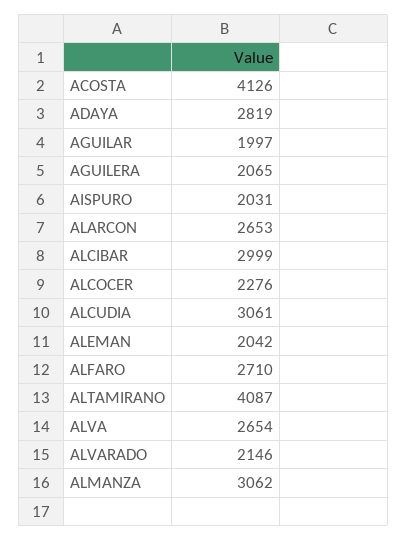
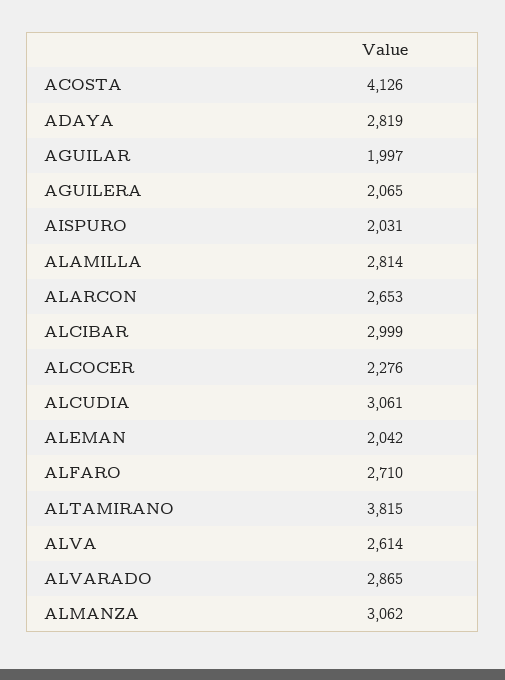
  {
    "ACOSTA": 4126,
    "ADAYA": 2819,
    "AGUILAR": 1997,
    "AGUILERA": 2065,
    "AISPURO": 2031,
    "ALARCON": 2653,
    "ALCIBAR": 2999,
    "ALCOCER": 2276,
    "ALCUDIA": 3061,
    "ALEMAN": 2042,
    "ALFARO": 2710,
-   "ALTAMIRANO": 4087,
+   "ALTAMIRANO": 3815,
-   "ALVA": 2654,
+   "ALVA": 2614,
-   "ALVARADO": 2146,
+   "ALVARADO": 2865,
-   "ALMANZA": 3062
+   "ALMANZA": 3062,
+   "ALAMILLA": 2814
  }

